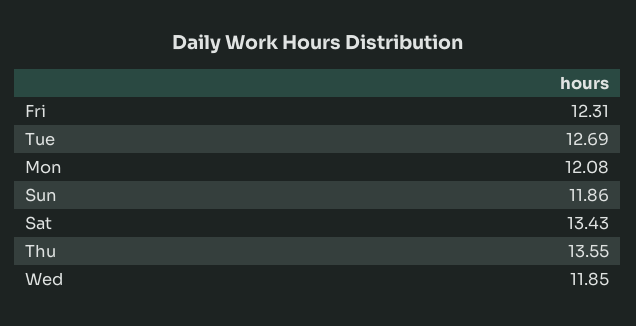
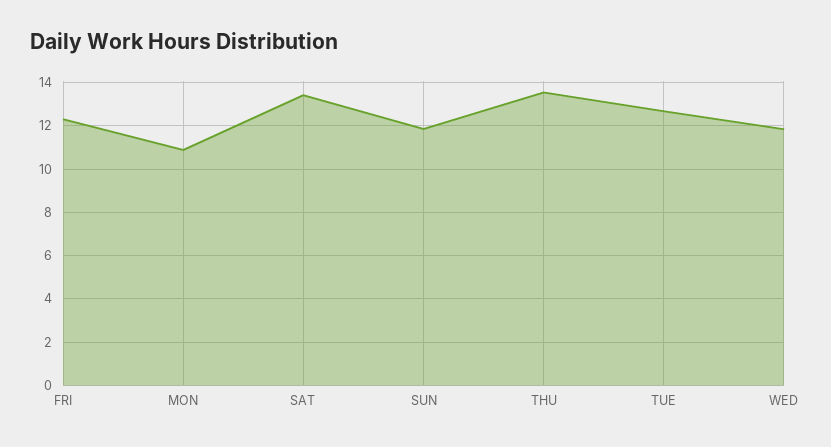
  {
    "Fri": 12.31,
    "Tue": 12.69,
-   "Mon": 12.08,
+   "Mon": 11,
    "Sun": 11.86,
    "Sat": 13.43,
    "Thu": 13.55,
    "Wed": 11.85
  }

